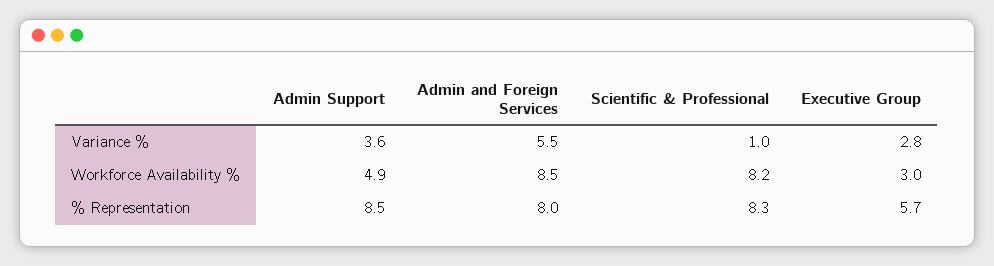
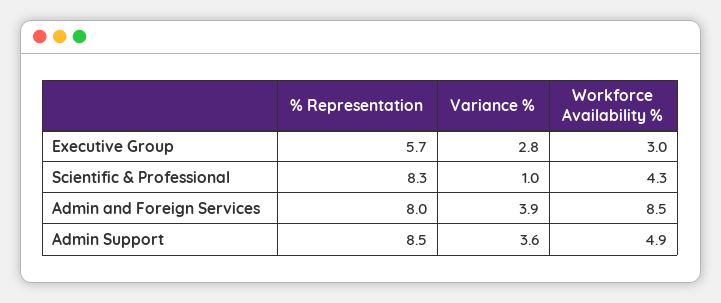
  {
    "Admin Support": {
      "Variance %": 3.6,
      "Workforce Availability %": 4.9,
      "% Representation": 8.5
    },
    "Admin and Foreign Services": {
-     "Variance %": 5.5,
+     "Variance %": 3.9,
      "Workforce Availability %": 8.5,
      "% Representation": 8
    },
    "Scientific & Professional": {
      "Variance %": 1,
-     "Workforce Availability %": 8.2,
+     "Workforce Availability %": 4.3,
      "% Representation": 8.3
    },
    "Executive Group": {
      "Variance %": 2.8,
      "Workforce Availability %": 3,
      "% Representation": 5.7
    }
  }

